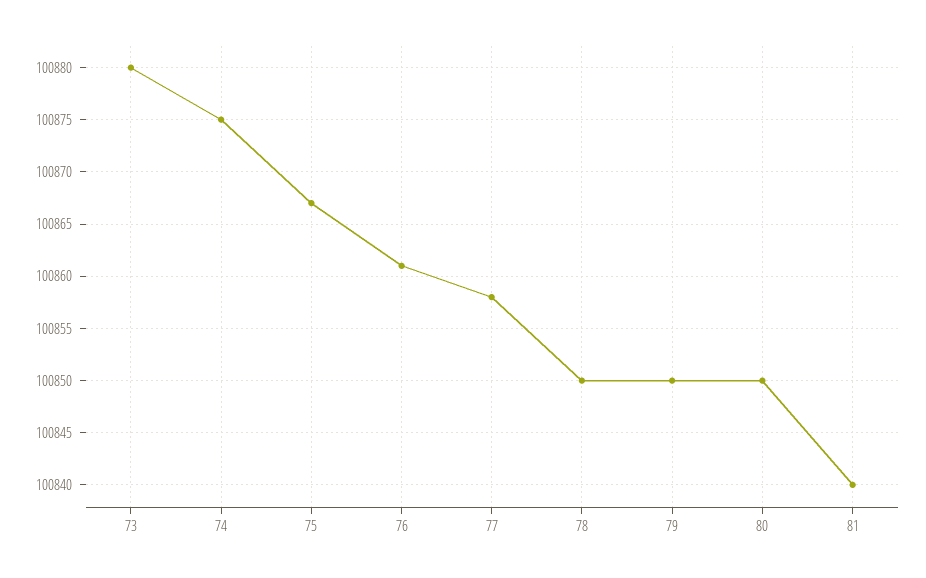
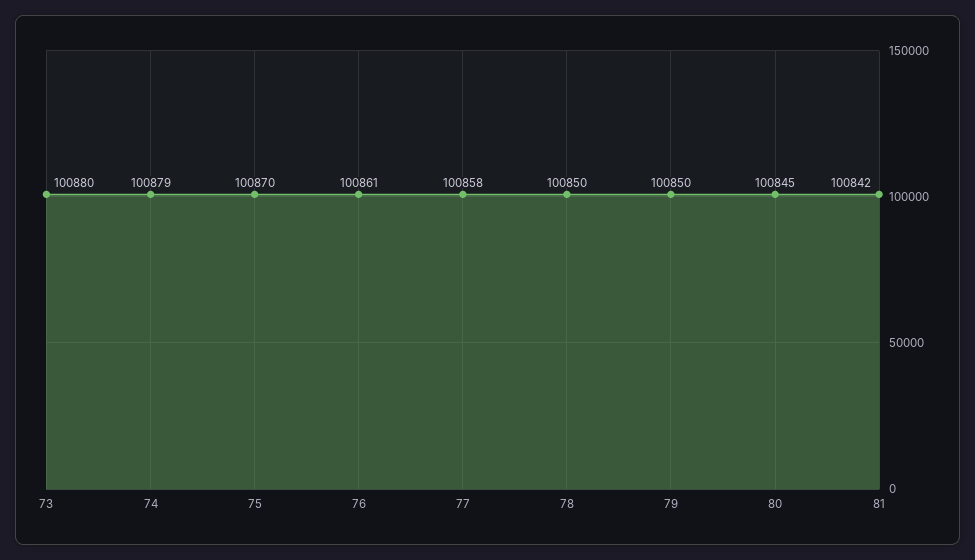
  {
    "73": 100880,
-   "74": 100875,
+   "74": 100879,
-   "75": 100867,
+   "75": 100870,
    "76": 100861,
    "77": 100858,
    "78": 100850,
    "79": 100850,
-   "80": 100850,
+   "80": 100845,
-   "81": 100840
+   "81": 100842
  }

